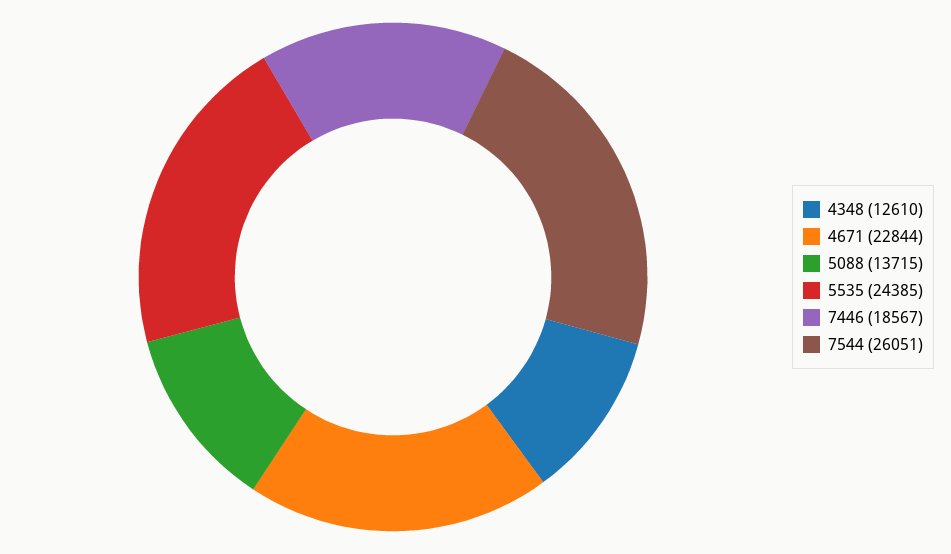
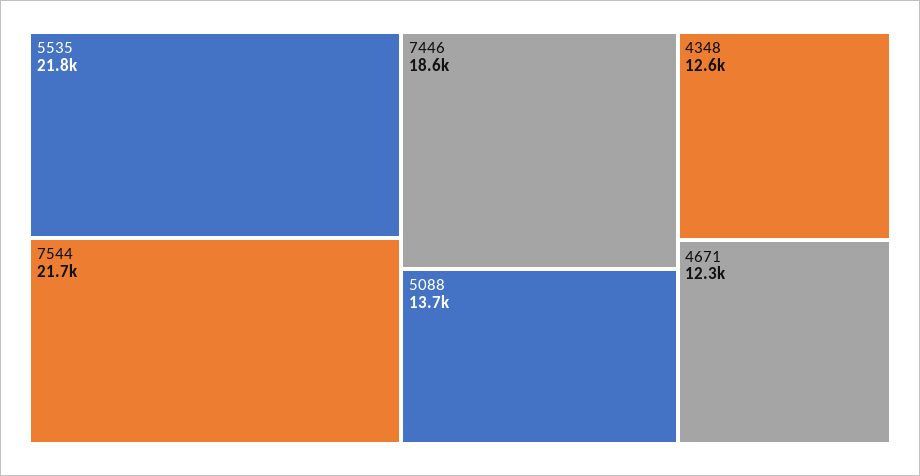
  {
    "4348": 12610,
-   "4671": 22844,
+   "4671": 12300,
    "5088": 13715,
-   "5535": 24385,
+   "5535": 21800,
    "7446": 18567,
-   "7544": 26051
+   "7544": 21700
  }

